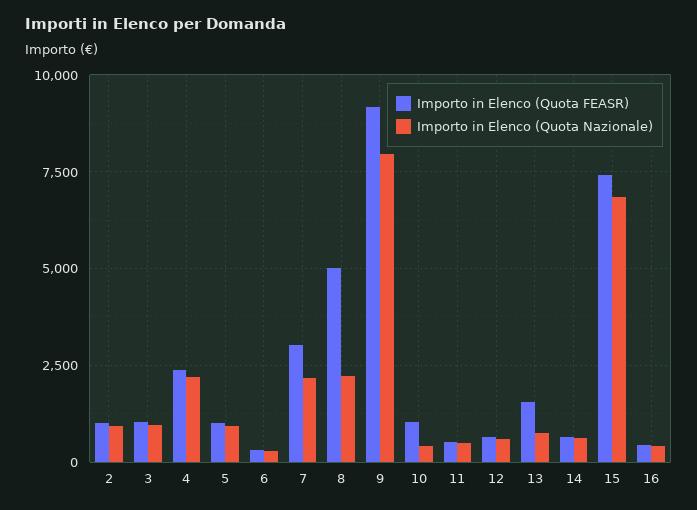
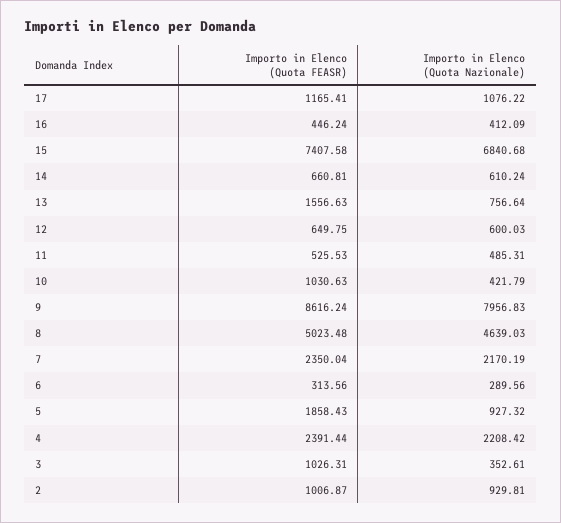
  {
    "Importo in Elenco (Quota FEASR)": {
      "2": 1006.87,
      "3": 1026.31,
      "4": 2391.44,
-     "5": 1000,
+     "5": 1858.43,
      "6": 313.56,
-     "7": 3000,
+     "7": 2350.04,
      "8": 5023.48,
-     "9": 9250,
+     "9": 8616.24,
      "10": 1030.63,
      "11": 525.53,
      "12": 649.75,
      "13": 1556.63,
      "14": 660.81,
      "15": 7407.58,
-     "16": 446.24
+     "16": 446.24,
+     "17": 1165.41
    },
    "Importo in Elenco (Quota Nazionale)": {
      "2": 929.81,
-     "3": 1000,
+     "3": 352.61,
      "4": 2208.42,
      "5": 927.32,
      "6": 289.56,
      "7": 2170.19,
-     "8": 2250,
+     "8": 4639.03,
      "9": 7956.83,
      "10": 421.79,
      "11": 485.31,
      "12": 600.03,
      "13": 756.64,
      "14": 610.24,
      "15": 6840.68,
-     "16": 412.09
+     "16": 412.09,
+     "17": 1076.22
    }
  }

